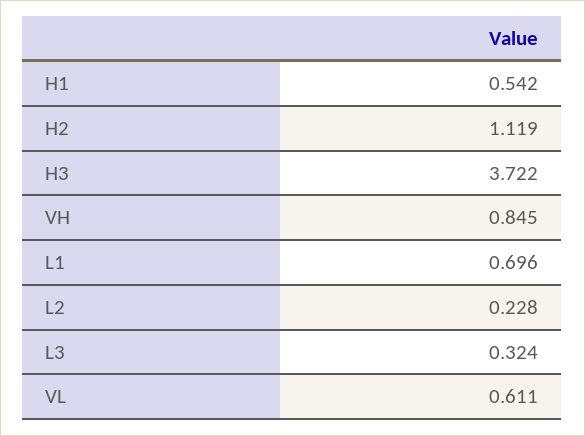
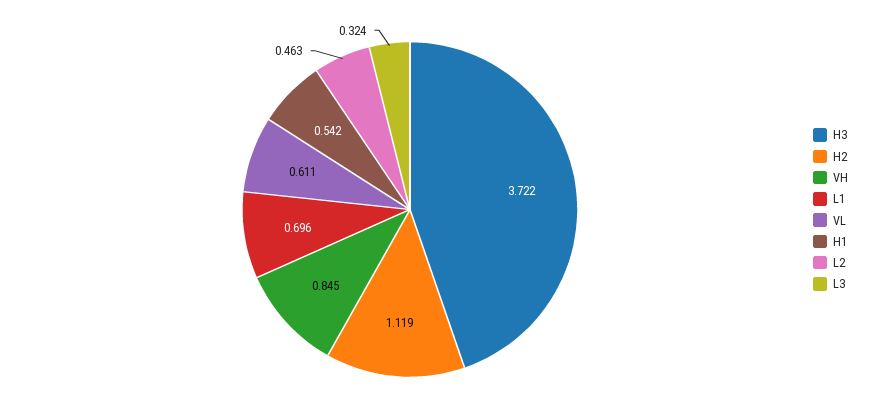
  {
    "H1": 0.542,
    "H2": 1.119,
    "H3": 3.722,
    "VH": 0.845,
    "L1": 0.696,
-   "L2": 0.228,
+   "L2": 0.463,
    "L3": 0.324,
    "VL": 0.611
  }

